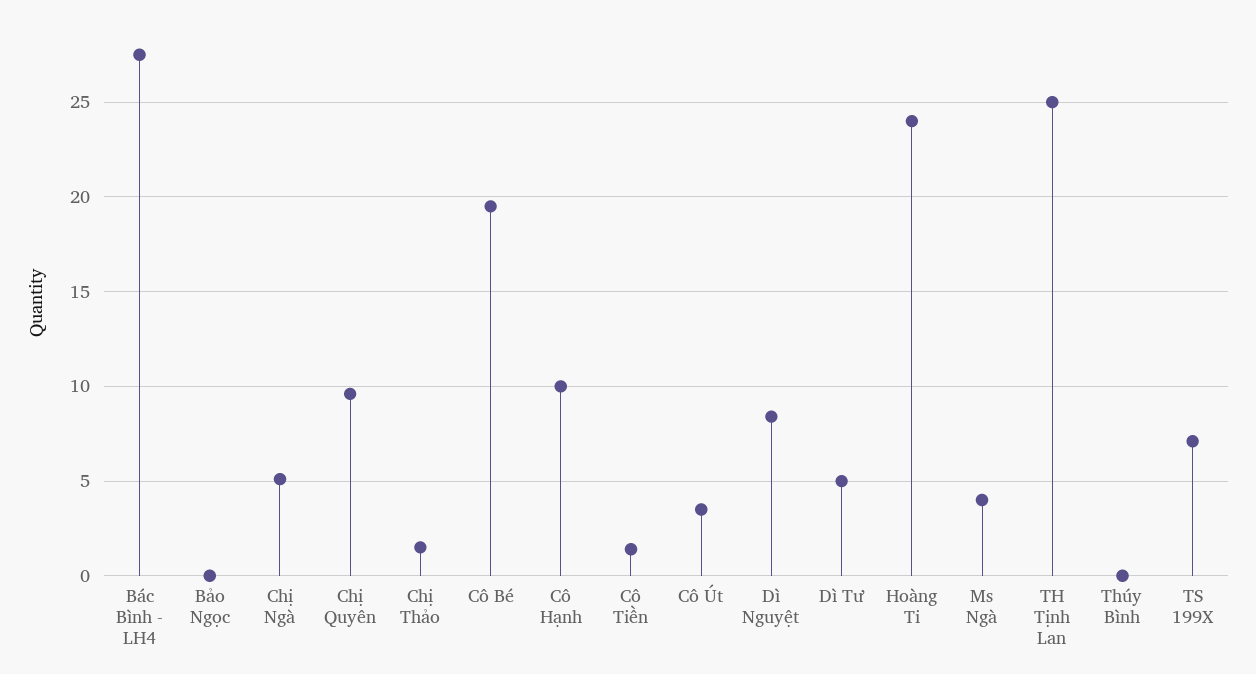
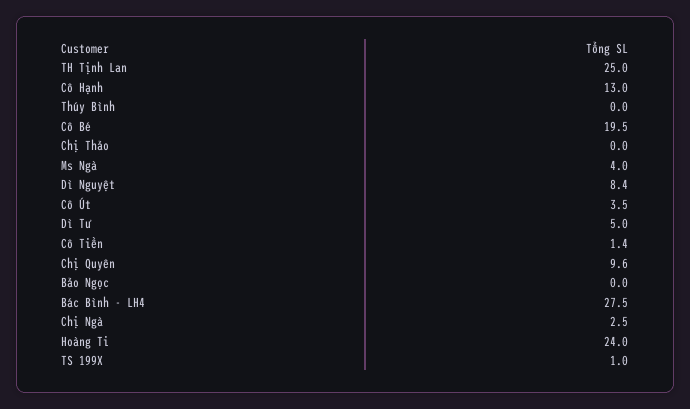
  {
    "Bác Bình - LH4": 27.5,
    "Bảo Ngọc": 0,
-   "Chị Ngà": 5,
+   "Chị Ngà": 2.5,
    "Chị Quyên": 9.6,
-   "Chị Thảo": 1.5,
+   "Chị Thảo": 0,
    "Cô Bé": 19.5,
-   "Cô Hạnh": 10,
+   "Cô Hạnh": 13,
    "Cô Tiền": 1.4,
    "Cô Út": 3.5,
    "Dì Nguyệt": 8.4,
    "Dì Tư": 5,
    "Hoàng Ti": 24,
    "Ms Ngà": 4,
    "TH Tịnh Lan": 25,
    "Thúy Bình": 0,
-   "TS 199X": 7
+   "TS 199X": 1
  }

